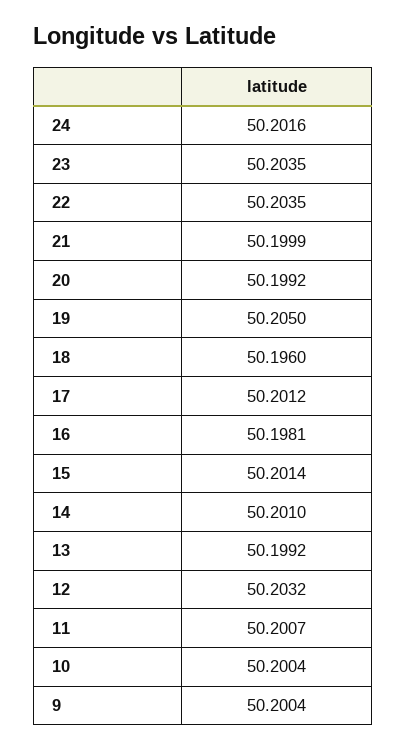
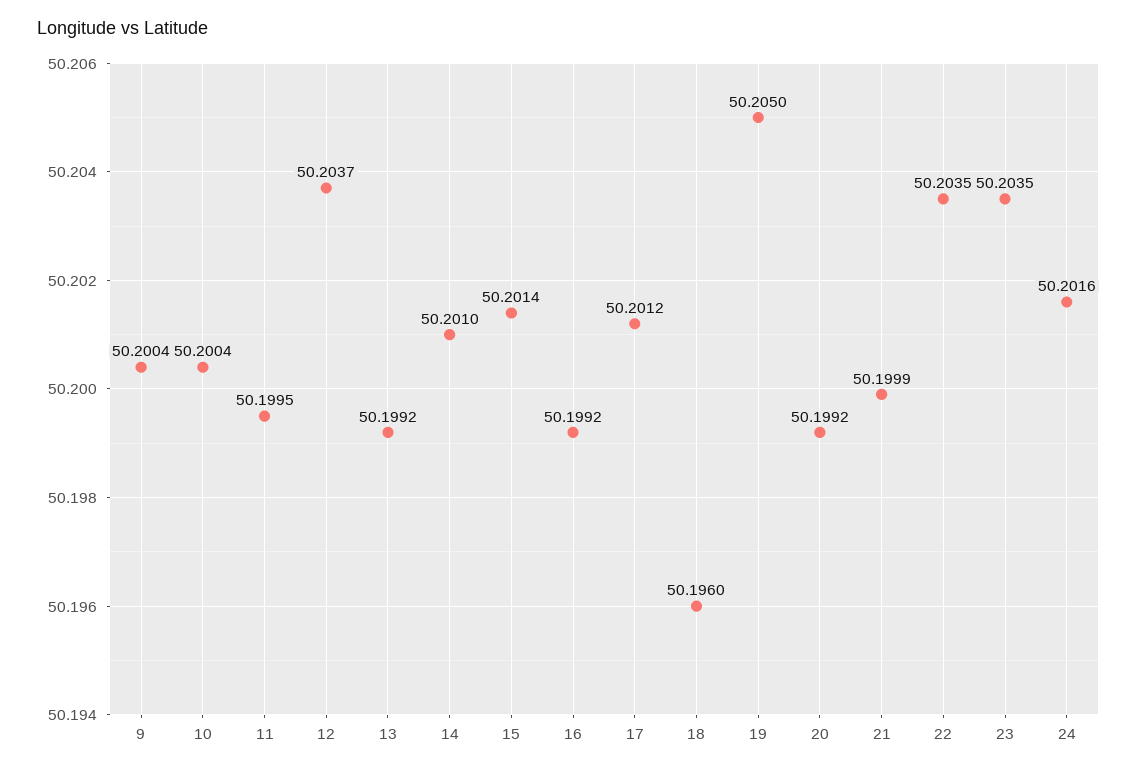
  {
    "24": 50.2016,
    "23": 50.2035,
    "22": 50.2035,
    "21": 50.1999,
    "20": 50.1992,
    "19": 50.205,
    "18": 50.196,
    "17": 50.2012,
-   "16": 50.1981,
+   "16": 50.1992,
    "15": 50.2014,
    "14": 50.201,
    "13": 50.1992,
-   "12": 50.2032,
+   "12": 50.2037,
-   "11": 50.2007,
+   "11": 50.1995,
    "10": 50.2004,
    "9": 50.2004
  }

